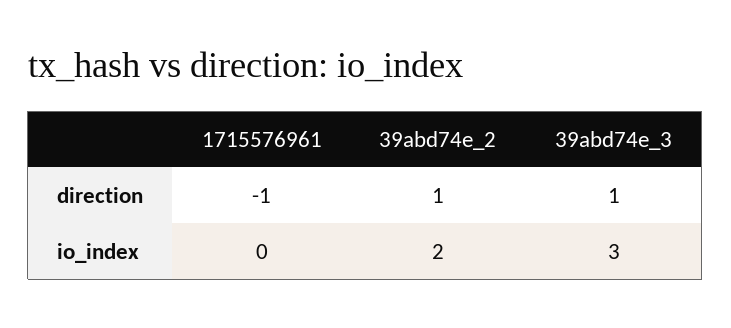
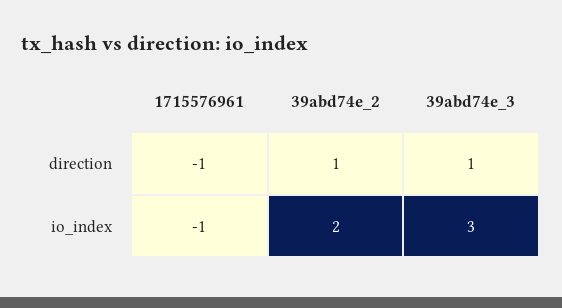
  {
    "1715576961": {
      "direction": -1,
-     "io_index": 0
+     "io_index": -1
    },
    "39abd74e_2": {
      "direction": 1,
      "io_index": 2
    },
    "39abd74e_3": {
      "direction": 1,
      "io_index": 3
    }
  }

